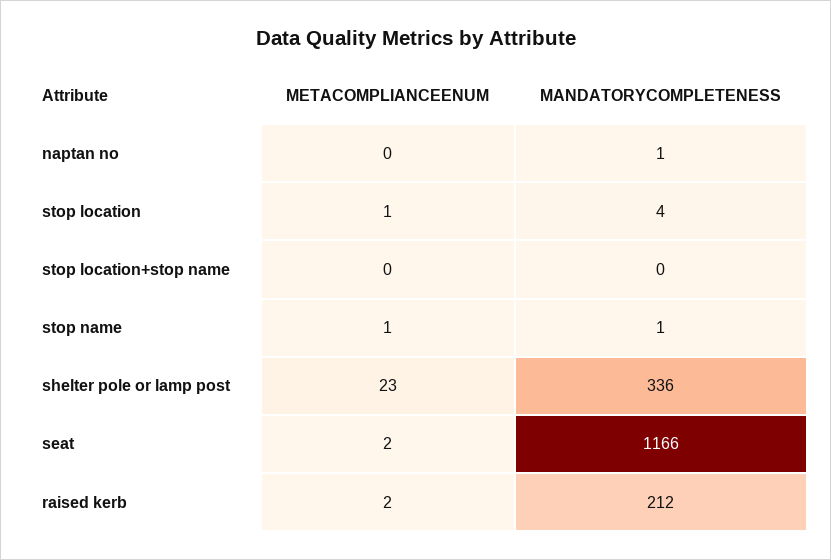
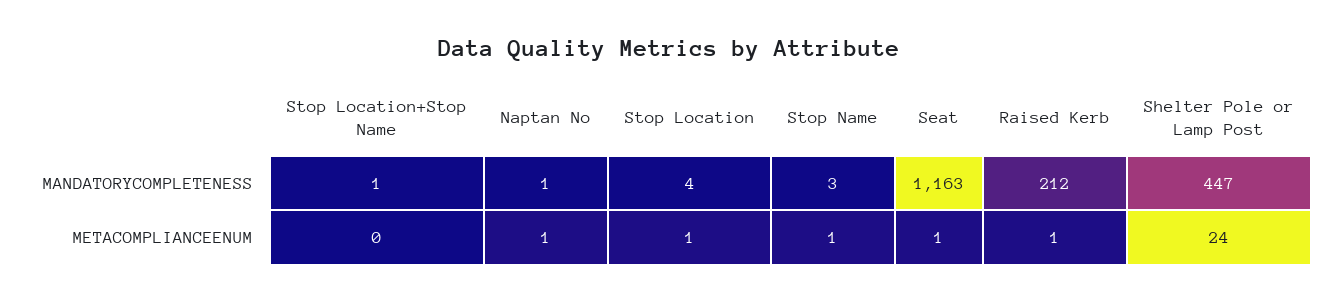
  {
    "METACOMPLIANCEENUM": {
-     "naptan no": 0,
+     "naptan no": 1,
      "stop location": 1,
      "stop location+stop name": 0,
      "stop name": 1,
-     "shelter pole or lamp post": 23,
+     "shelter pole or lamp post": 24,
-     "seat": 2,
+     "seat": 1,
-     "raised kerb": 2
+     "raised kerb": 1
    },
    "MANDATORYCOMPLETENESS": {
      "naptan no": 1,
      "stop location": 4,
-     "stop location+stop name": 0,
+     "stop location+stop name": 1,
-     "stop name": 1,
+     "stop name": 3,
-     "shelter pole or lamp post": 336,
+     "shelter pole or lamp post": 447,
-     "seat": 1166,
+     "seat": 1163,
      "raised kerb": 212
    }
  }

